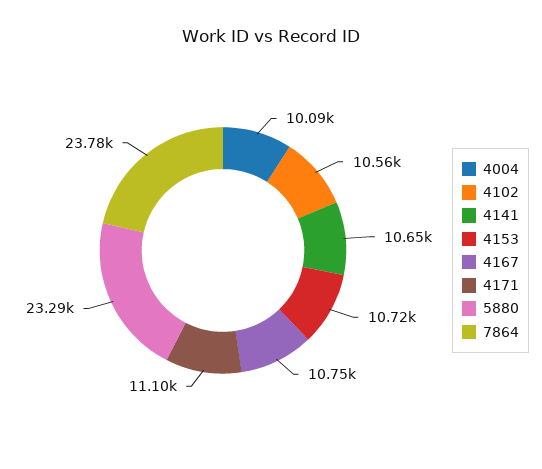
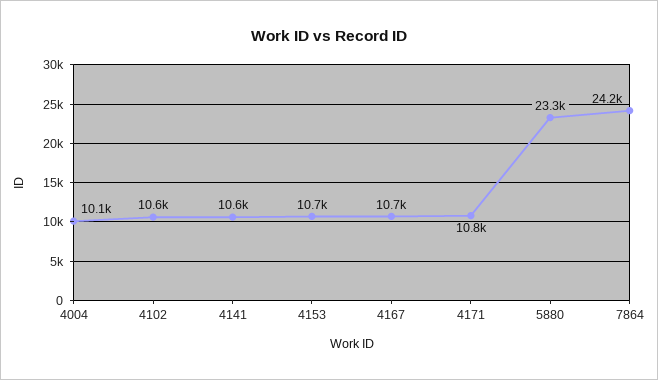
  {
    "4004": 10090,
    "4102": 10560,
    "4141": 10650,
    "4153": 10720,
    "4167": 10750,
-   "4171": 11100,
+   "4171": 10800,
    "5880": 23290,
-   "7864": 23780
+   "7864": 24200
  }

